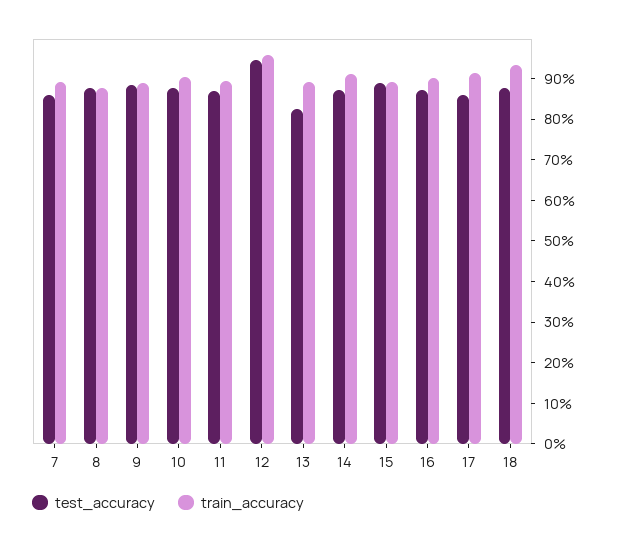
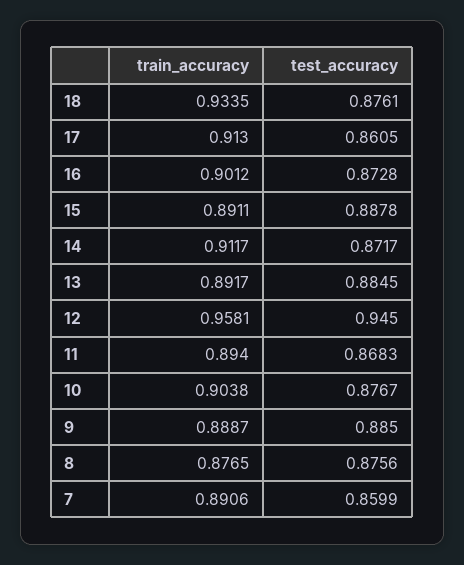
  {
    "test_accuracy": {
      "7": 0.8599,
      "8": 0.8756,
      "9": 0.885,
      "10": 0.8767,
      "11": 0.8683,
      "12": 0.945,
-     "13": 0.82,
+     "13": 0.8845,
      "14": 0.8717,
      "15": 0.8878,
      "16": 0.8728,
      "17": 0.8605,
      "18": 0.8761
    },
    "train_accuracy": {
      "7": 0.8906,
      "8": 0.8765,
      "9": 0.8887,
      "10": 0.9038,
      "11": 0.894,
      "12": 0.9581,
      "13": 0.8917,
      "14": 0.9117,
      "15": 0.8911,
      "16": 0.9012,
      "17": 0.913,
      "18": 0.9335
    }
  }

